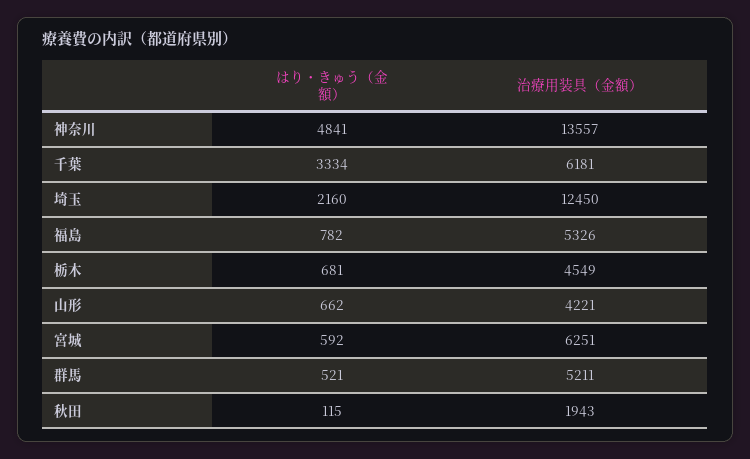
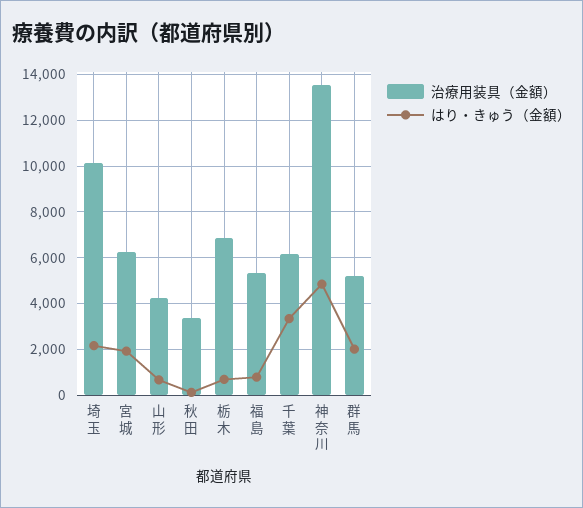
  {
    "はり・きゅう（金額）": {
      "神奈川": 4841,
      "千葉": 3334,
      "埼玉": 2160,
      "福島": 782,
      "栃木": 681,
      "山形": 662,
-     "宮城": 592,
+     "宮城": 2000,
-     "群馬": 521,
+     "群馬": 2000,
      "秋田": 115
    },
    "治療用装具（金額）": {
      "神奈川": 13557,
      "千葉": 6181,
-     "埼玉": 12450,
+     "埼玉": 10000,
      "福島": 5326,
-     "栃木": 4549,
+     "栃木": 7000,
      "山形": 4221,
      "宮城": 6251,
      "群馬": 5211,
-     "秋田": 1943
+     "秋田": 3500
    }
  }

